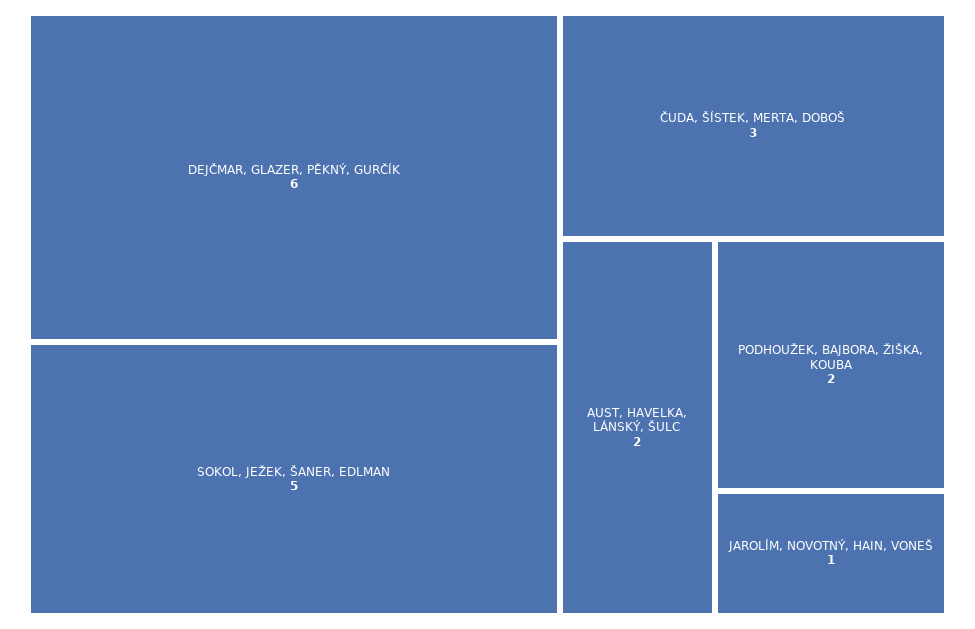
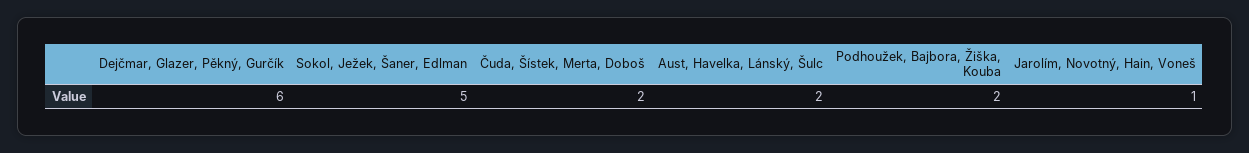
  {
    "DEJČMAR, GLAZER, PĚKNÝ, GURČÍK": 6,
    "SOKOL, JEŽEK, ŠANER, EDLMAN": 5,
-   "ČUDA, ŠÍSTEK, MERTA, DOBOŠ": 3,
+   "ČUDA, ŠÍSTEK, MERTA, DOBOŠ": 2,
    "AUST, HAVELKA, LÁNSKÝ, ŠULC": 2,
    "PODHOUŽEK, BAJBORA, ŽIŠKA, KOUBA": 2,
    "JAROLÍM, NOVOTNÝ, HAIN, VONEŠ": 1
  }

